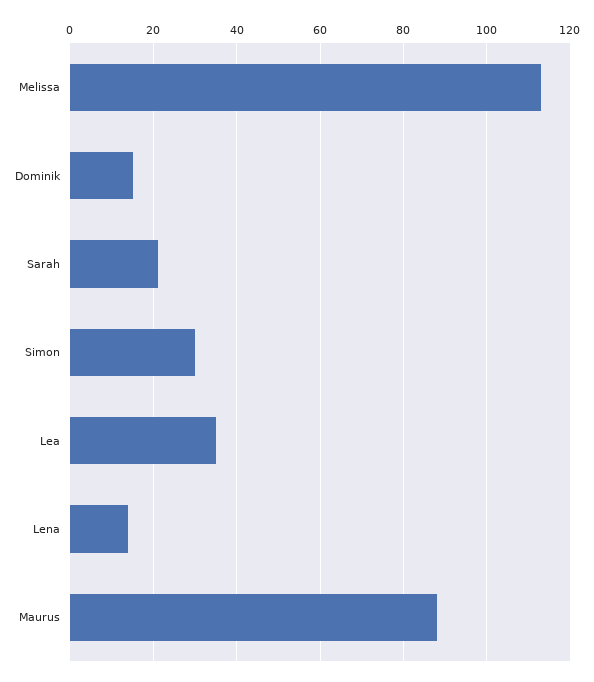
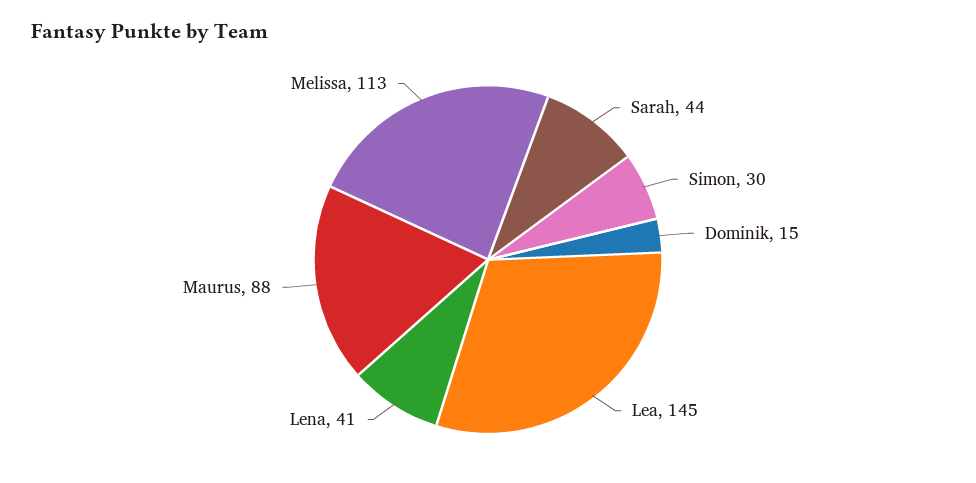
  {
    "Melissa": 113,
    "Dominik": 15,
-   "Sarah": 20,
+   "Sarah": 44,
    "Simon": 30,
-   "Lea": 35,
+   "Lea": 145,
-   "Lena": 15,
+   "Lena": 41,
    "Maurus": 88
  }

